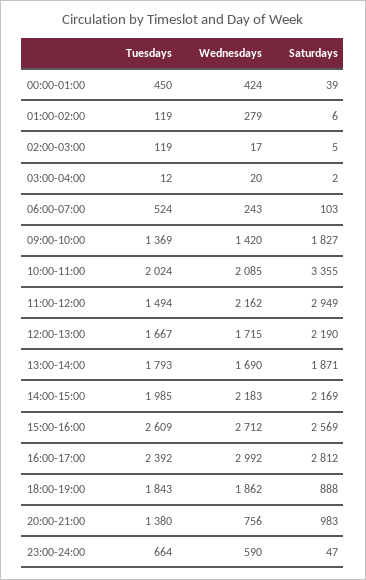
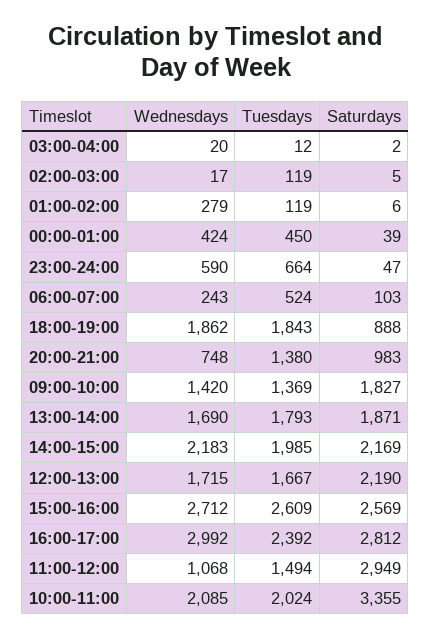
  {
    "Tuesdays": {
      "00:00-01:00": 450,
      "01:00-02:00": 119,
      "02:00-03:00": 119,
      "03:00-04:00": 12,
      "06:00-07:00": 524,
      "09:00-10:00": 1369,
      "10:00-11:00": 2024,
      "11:00-12:00": 1494,
      "12:00-13:00": 1667,
      "13:00-14:00": 1793,
      "14:00-15:00": 1985,
      "15:00-16:00": 2609,
      "16:00-17:00": 2392,
      "18:00-19:00": 1843,
      "20:00-21:00": 1380,
      "23:00-24:00": 664
    },
    "Wednesdays": {
      "00:00-01:00": 424,
      "01:00-02:00": 279,
      "02:00-03:00": 17,
      "03:00-04:00": 20,
      "06:00-07:00": 243,
      "09:00-10:00": 1420,
      "10:00-11:00": 2085,
-     "11:00-12:00": 2162,
+     "11:00-12:00": 1068,
      "12:00-13:00": 1715,
      "13:00-14:00": 1690,
      "14:00-15:00": 2183,
      "15:00-16:00": 2712,
      "16:00-17:00": 2992,
      "18:00-19:00": 1862,
-     "20:00-21:00": 756,
+     "20:00-21:00": 748,
      "23:00-24:00": 590
    },
    "Saturdays": {
      "00:00-01:00": 39,
      "01:00-02:00": 6,
      "02:00-03:00": 5,
      "03:00-04:00": 2,
      "06:00-07:00": 103,
      "09:00-10:00": 1827,
      "10:00-11:00": 3355,
      "11:00-12:00": 2949,
      "12:00-13:00": 2190,
      "13:00-14:00": 1871,
      "14:00-15:00": 2169,
      "15:00-16:00": 2569,
      "16:00-17:00": 2812,
      "18:00-19:00": 888,
      "20:00-21:00": 983,
      "23:00-24:00": 47
    }
  }

